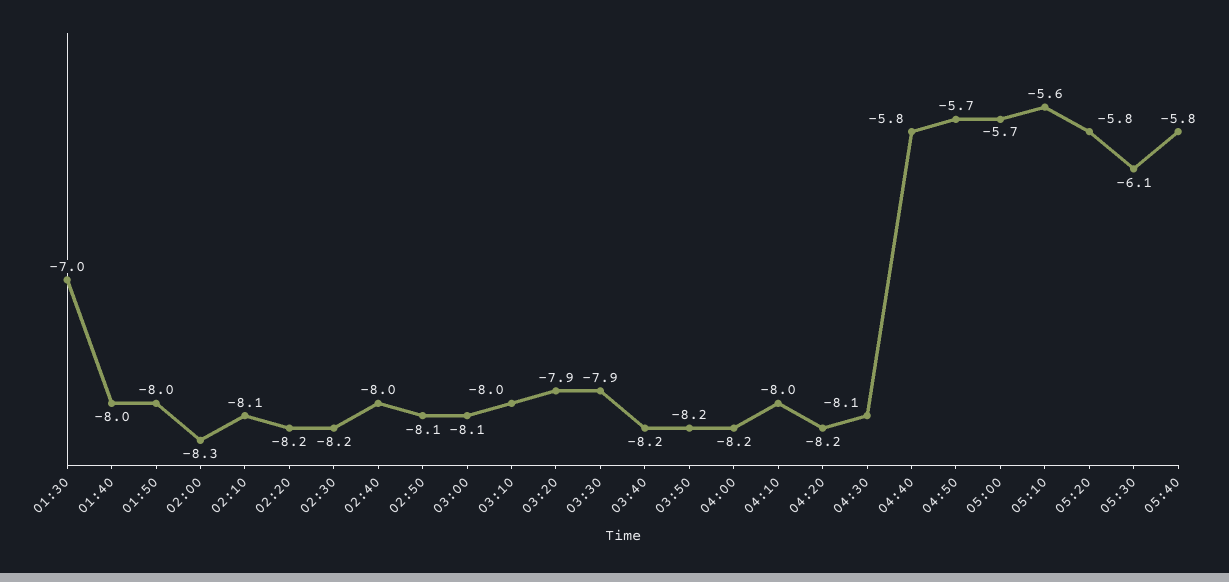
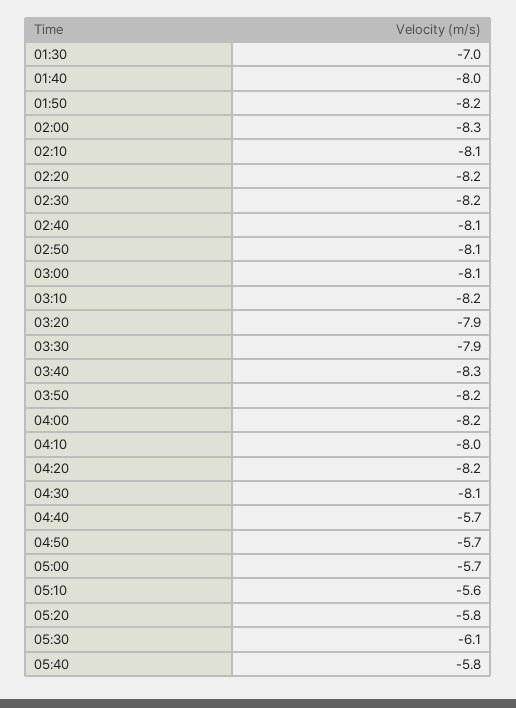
  {
    "01:30": -7,
    "01:40": -8,
-   "01:50": -8,
+   "01:50": -8.2,
    "02:00": -8.3,
    "02:10": -8.1,
    "02:20": -8.2,
    "02:30": -8.2,
-   "02:40": -8,
+   "02:40": -8.1,
    "02:50": -8.1,
    "03:00": -8.1,
-   "03:10": -8,
+   "03:10": -8.2,
    "03:20": -7.9,
    "03:30": -7.9,
-   "03:40": -8.2,
+   "03:40": -8.3,
    "03:50": -8.2,
    "04:00": -8.2,
    "04:10": -8,
    "04:20": -8.2,
    "04:30": -8.1,
-   "04:40": -5.8,
+   "04:40": -5.7,
    "04:50": -5.7,
    "05:00": -5.7,
    "05:10": -5.6,
    "05:20": -5.8,
    "05:30": -6.1,
    "05:40": -5.8
  }

